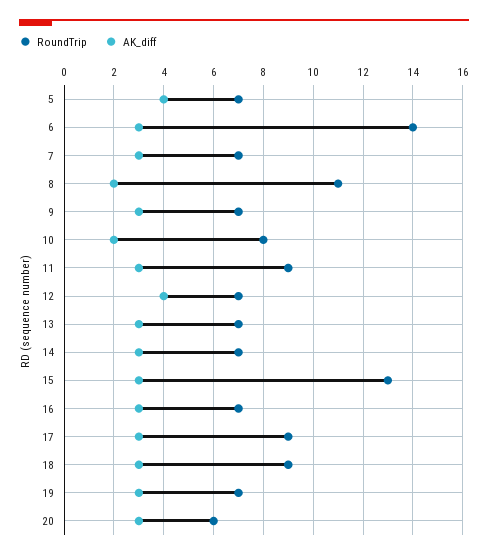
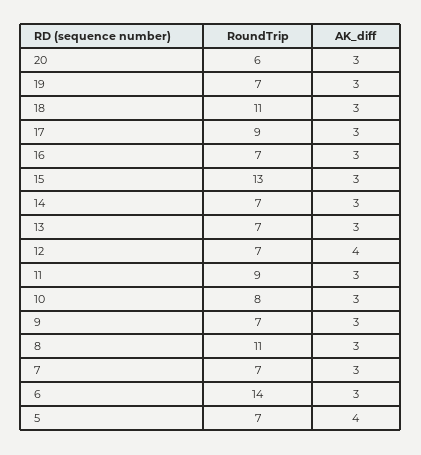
  {
    "RoundTrip": {
      "5": 7,
      "6": 14,
      "7": 7,
      "8": 11,
      "9": 7,
      "10": 8,
      "11": 9,
      "12": 7,
      "13": 7,
      "14": 7,
      "15": 13,
      "16": 7,
      "17": 9,
-     "18": 9,
+     "18": 11,
      "19": 7,
      "20": 6
    },
    "AK_diff": {
      "5": 4,
      "6": 3,
      "7": 3,
-     "8": 2,
+     "8": 3,
      "9": 3,
-     "10": 2,
+     "10": 3,
      "11": 3,
      "12": 4,
      "13": 3,
      "14": 3,
      "15": 3,
      "16": 3,
      "17": 3,
      "18": 3,
      "19": 3,
      "20": 3
    }
  }

